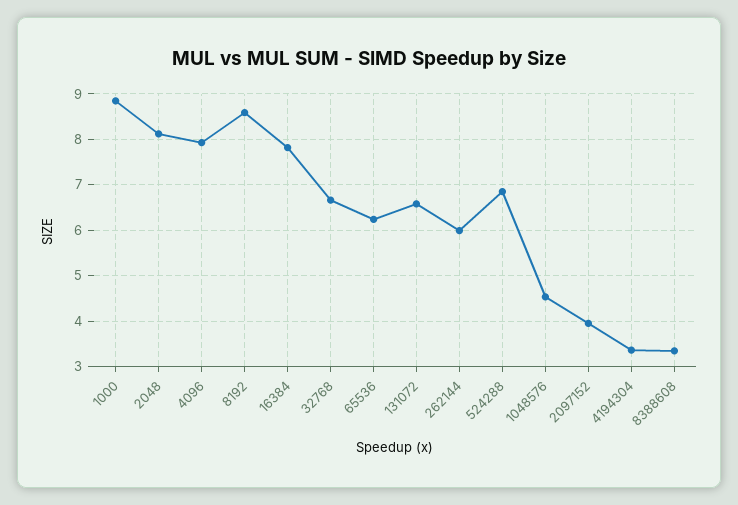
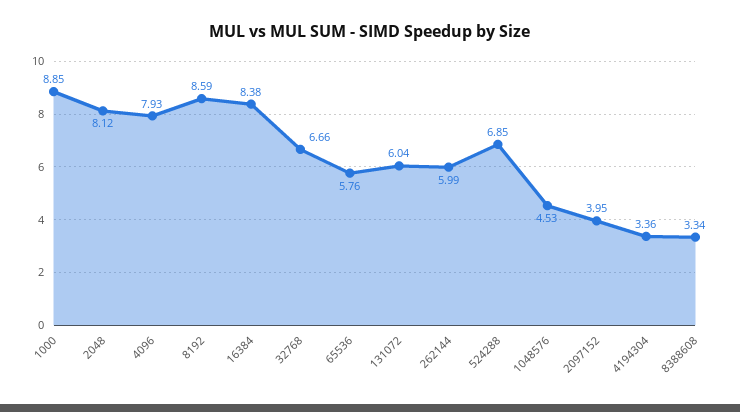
  {
    "1000": 8.85,
    "2048": 8.12,
    "4096": 7.93,
    "8192": 8.59,
-   "16384": 7.8,
+   "16384": 8.38,
    "32768": 6.66,
-   "65536": 6.2,
+   "65536": 5.76,
-   "131072": 6.6,
+   "131072": 6.04,
    "262144": 5.99,
    "524288": 6.85,
    "1048576": 4.53,
    "2097152": 3.95,
    "4194304": 3.36,
    "8388608": 3.34
  }

